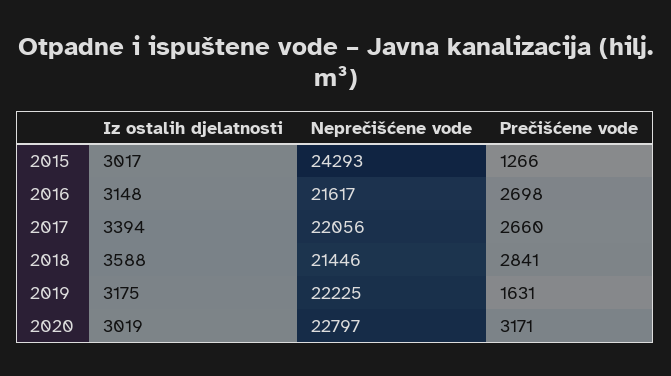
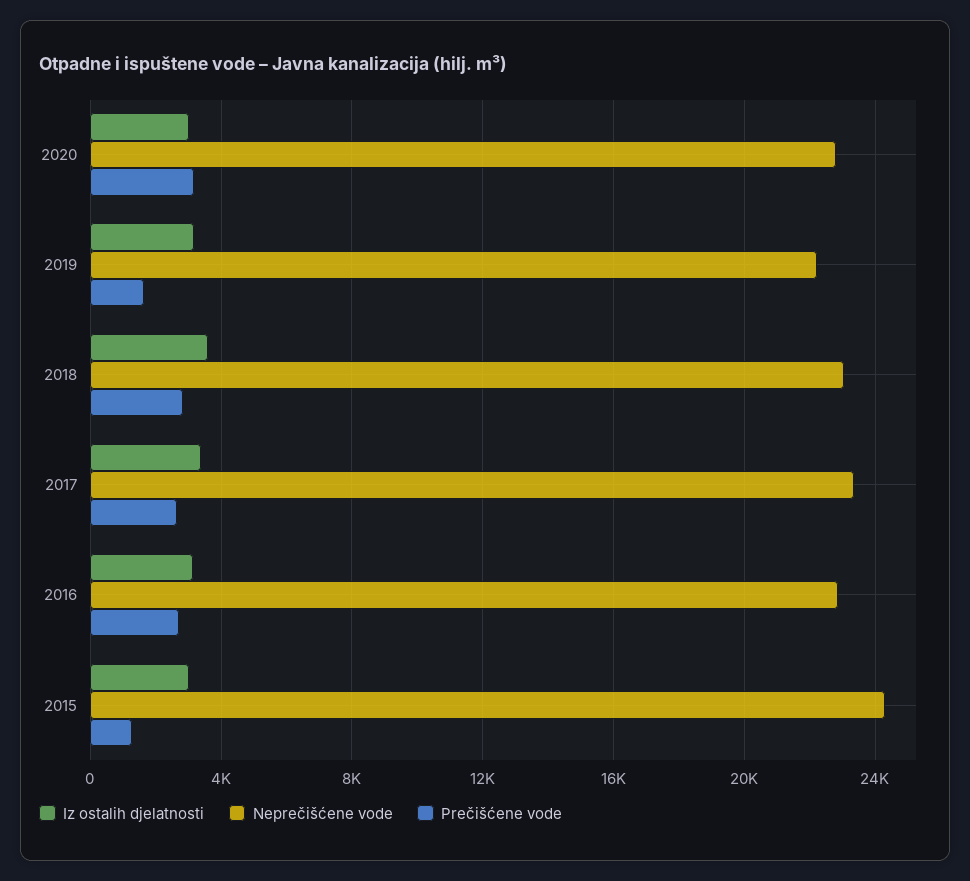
  {
    "Iz ostalih djelatnosti": {
      "2015": 3017,
      "2016": 3148,
      "2017": 3394,
      "2018": 3588,
      "2019": 3175,
      "2020": 3019
    },
    "Neprečišćene vode": {
      "2015": 24293,
-     "2016": 21617,
+     "2016": 23000,
-     "2017": 22056,
+     "2017": 23500,
-     "2018": 21446,
+     "2018": 23000,
      "2019": 22225,
      "2020": 22797
    },
    "Prečišćene vode": {
      "2015": 1266,
      "2016": 2698,
      "2017": 2660,
      "2018": 2841,
      "2019": 1631,
      "2020": 3171
    }
  }

